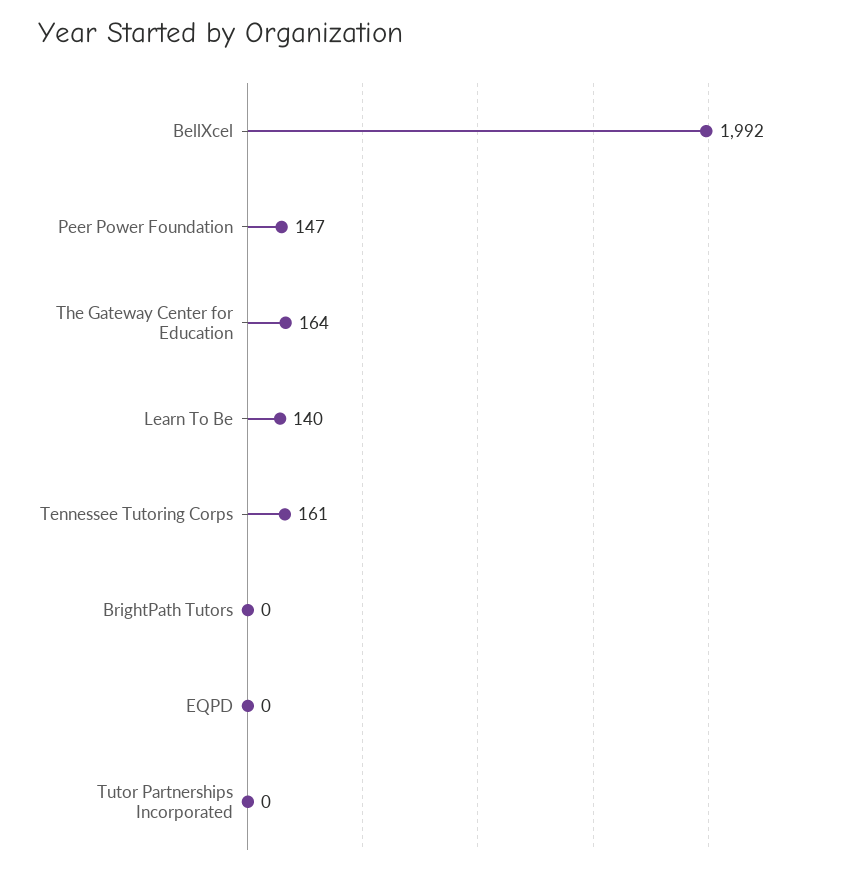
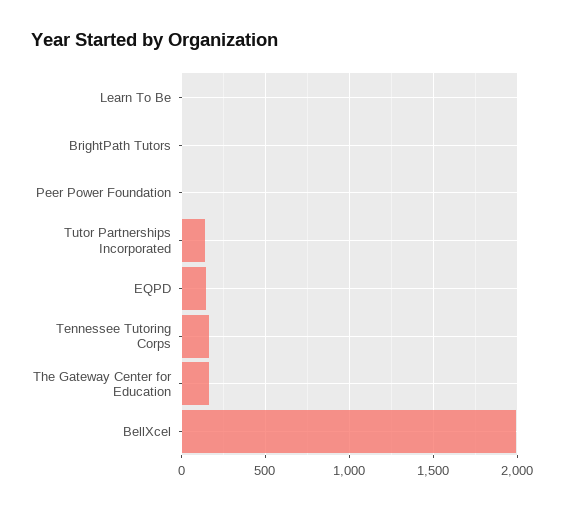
  {
    "BellXcel": 1992,
-   "Peer Power Foundation": 147,
+   "Peer Power Foundation": 0,
    "The Gateway Center for Education": 164,
-   "Learn To Be": 140,
+   "Learn To Be": 0,
    "Tennessee Tutoring Corps": 161,
    "BrightPath Tutors": 0,
-   "EQPD": 0,
+   "EQPD": 150,
-   "Tutor Partnerships Incorporated": 0
+   "Tutor Partnerships Incorporated": 150
  }

